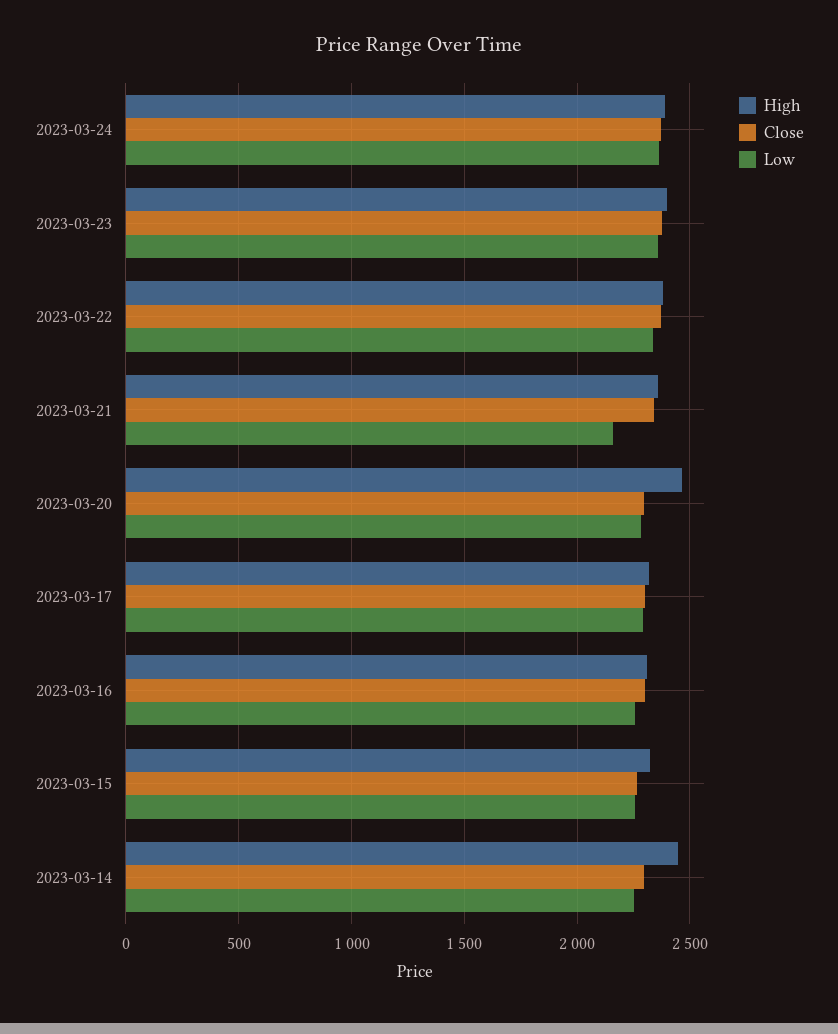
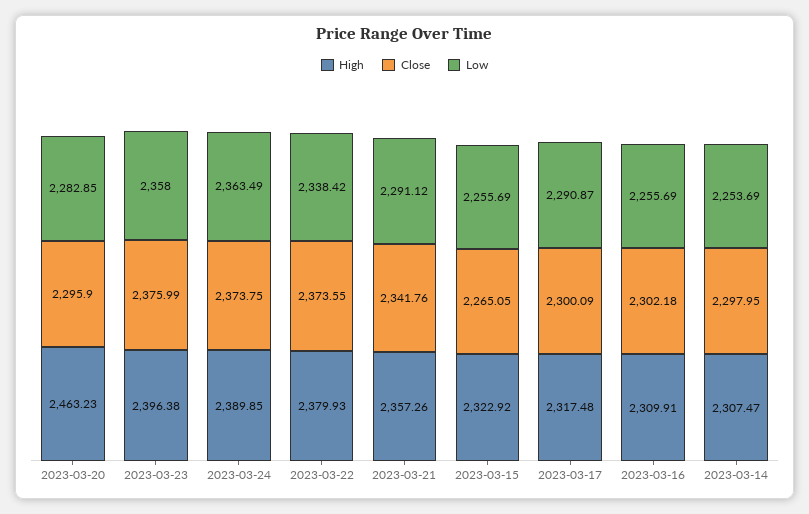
  {
    "High": {
      "2023-03-24": 2389.85,
      "2023-03-23": 2396.38,
      "2023-03-22": 2379.93,
      "2023-03-21": 2357.26,
      "2023-03-20": 2463.23,
      "2023-03-17": 2317.48,
      "2023-03-16": 2309.91,
      "2023-03-15": 2322.92,
-     "2023-03-14": 2450
+     "2023-03-14": 2307.47
    },
    "Close": {
      "2023-03-24": 2373.75,
      "2023-03-23": 2375.99,
      "2023-03-22": 2373.55,
      "2023-03-21": 2341.76,
      "2023-03-20": 2295.9,
      "2023-03-17": 2300.09,
      "2023-03-16": 2302.18,
      "2023-03-15": 2265.05,
      "2023-03-14": 2297.95
    },
    "Low": {
      "2023-03-24": 2363.49,
      "2023-03-23": 2358,
      "2023-03-22": 2338.42,
-     "2023-03-21": 2150,
+     "2023-03-21": 2291.12,
      "2023-03-20": 2282.85,
      "2023-03-17": 2290.87,
      "2023-03-16": 2255.69,
      "2023-03-15": 2255.69,
      "2023-03-14": 2253.69
    }
  }

